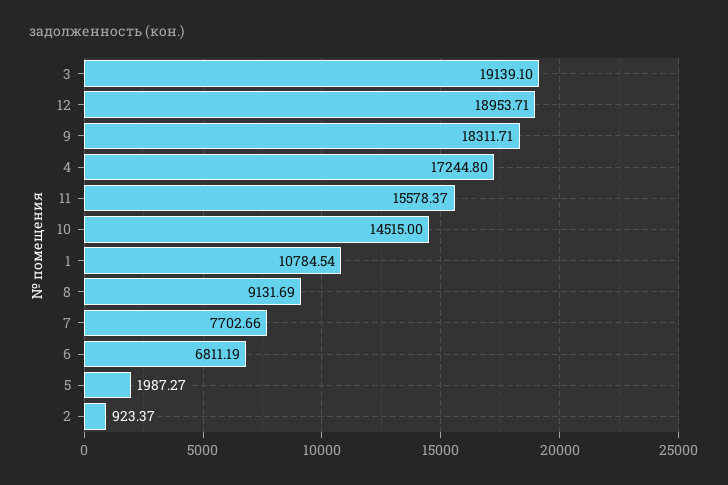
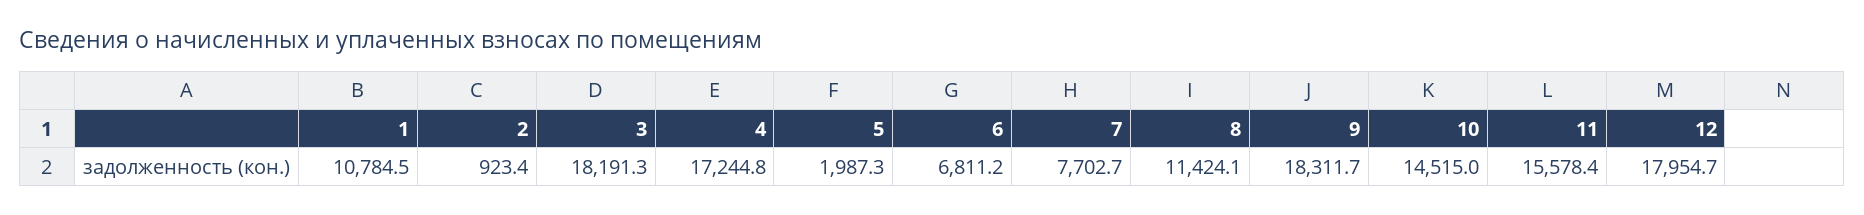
  {
-   "3": 19139.1,
+   "3": 18191.3,
-   "12": 18953.71,
+   "12": 17954.7,
    "9": 18311.71,
    "4": 17244.8,
    "11": 15578.37,
    "10": 14515,
    "1": 10784.54,
-   "8": 9131.69,
+   "8": 11424.1,
    "7": 7702.66,
    "6": 6811.19,
    "5": 1987.27,
    "2": 923.37
  }

